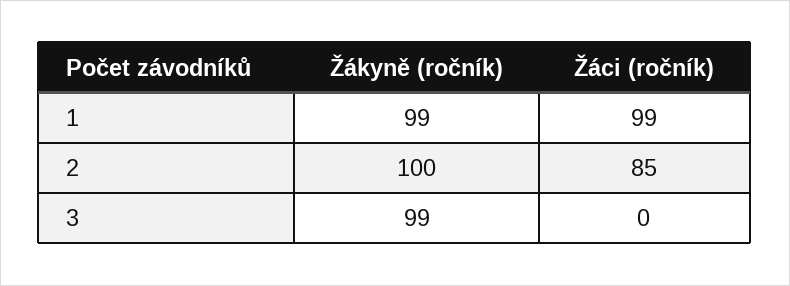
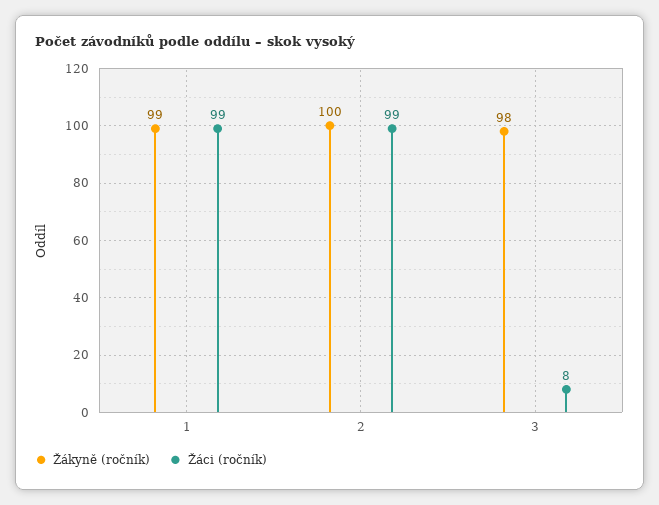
  {
    "Žákyně (ročník)": {
      "1": 99,
      "2": 100,
-     "3": 99
+     "3": 98
    },
    "Žáci (ročník)": {
      "1": 99,
-     "2": 85,
+     "2": 99,
-     "3": 0
+     "3": 8
    }
  }

